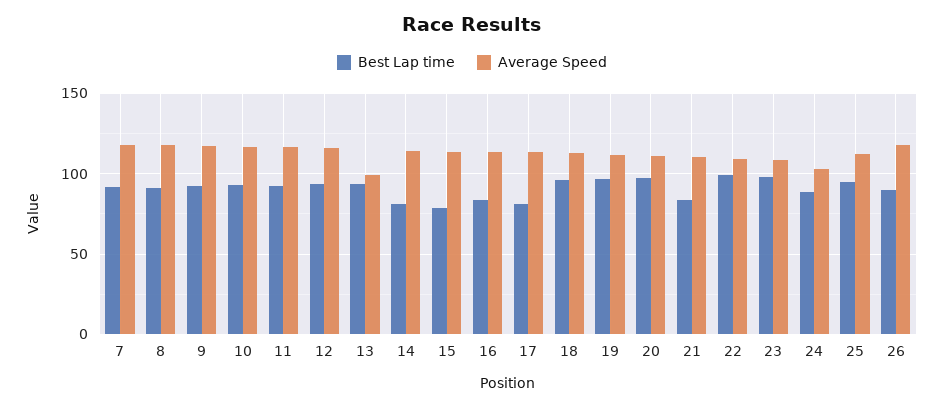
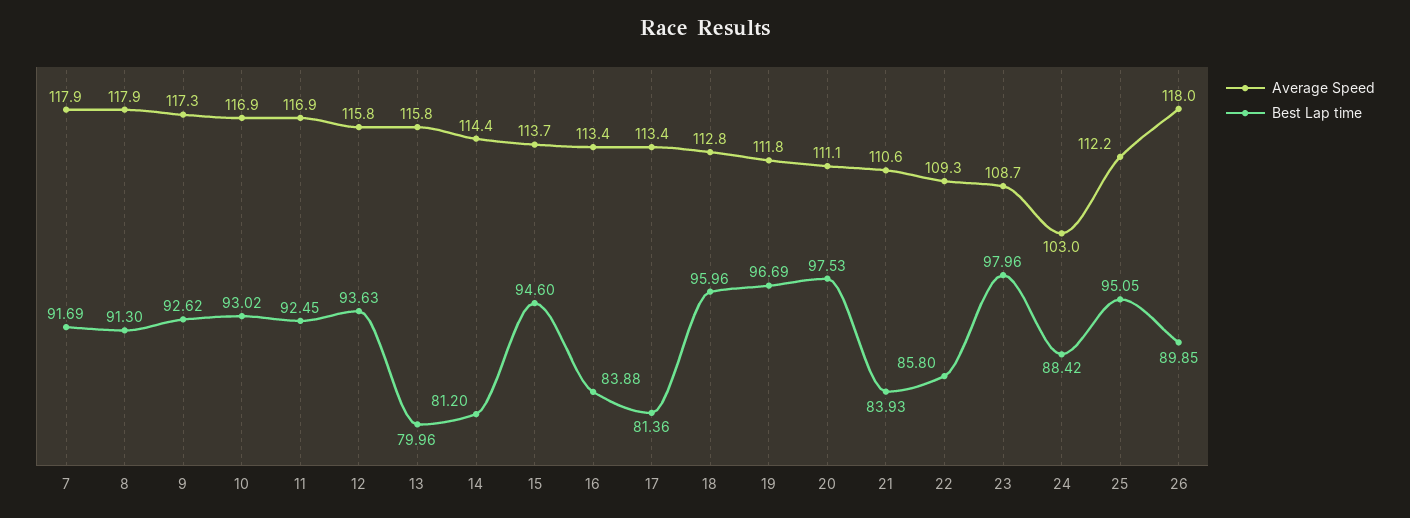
  {
    "Best Lap time": {
      "7": 91.69,
      "8": 91.3,
      "9": 92.62,
      "10": 93.02,
      "11": 92.45,
      "12": 93.63,
-     "13": 95,
+     "13": 79.96,
      "14": 81.2,
-     "15": 80,
+     "15": 94.6,
      "16": 83.88,
      "17": 81.36,
      "18": 95.96,
      "19": 96.69,
      "20": 97.53,
      "21": 83.93,
-     "22": 100,
+     "22": 85.8,
      "23": 97.96,
      "24": 88.42,
      "25": 95.05,
      "26": 89.85
    },
    "Average Speed": {
      "7": 117.9,
      "8": 117.9,
      "9": 117.3,
      "10": 116.9,
      "11": 116.9,
      "12": 115.8,
-     "13": 100,
+     "13": 115.8,
      "14": 114.4,
      "15": 113.7,
      "16": 113.4,
      "17": 113.4,
      "18": 112.8,
      "19": 111.8,
      "20": 111.1,
      "21": 110.6,
      "22": 109.3,
      "23": 108.7,
      "24": 103,
      "25": 112.2,
      "26": 118
    }
  }

